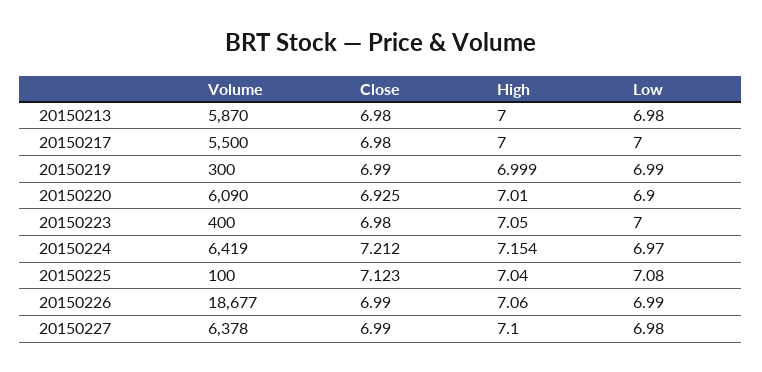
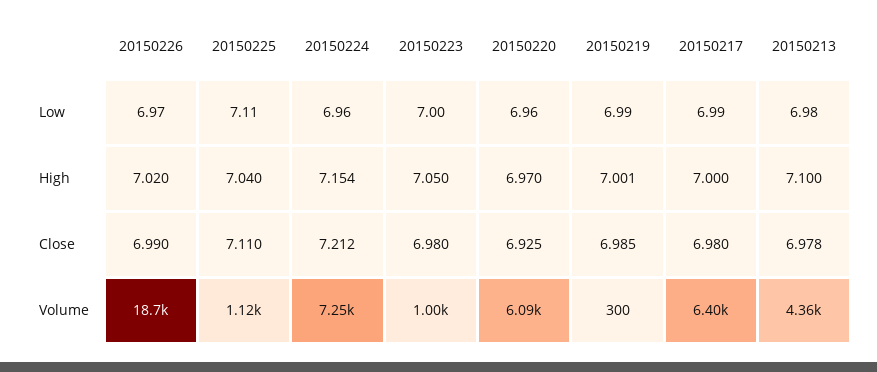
  {
    "Volume": {
-     "20150213": 5870,
+     "20150213": 4360,
-     "20150217": 5500,
+     "20150217": 6400,
      "20150219": 300,
      "20150220": 6090,
-     "20150223": 400,
+     "20150223": 1000,
-     "20150224": 6419,
+     "20150224": 7250,
-     "20150225": 100,
+     "20150225": 1120,
-     "20150226": 18677,
+     "20150226": 18677
-     "20150227": 6378
    },
    "Close": {
-     "20150213": 6.98,
+     "20150213": 6.978,
      "20150217": 6.98,
-     "20150219": 6.99,
+     "20150219": 6.985,
      "20150220": 6.925,
      "20150223": 6.98,
      "20150224": 7.212,
-     "20150225": 7.123,
+     "20150225": 7.11,
-     "20150226": 6.99,
+     "20150226": 6.99
-     "20150227": 6.99
    },
    "High": {
-     "20150213": 7,
+     "20150213": 7.1,
      "20150217": 7,
-     "20150219": 6.999,
+     "20150219": 7.001,
-     "20150220": 7.01,
+     "20150220": 6.97,
      "20150223": 7.05,
      "20150224": 7.154,
      "20150225": 7.04,
-     "20150226": 7.06,
+     "20150226": 7.02
-     "20150227": 7.1
    },
    "Low": {
      "20150213": 6.98,
-     "20150217": 7,
+     "20150217": 6.99,
      "20150219": 6.99,
-     "20150220": 6.9,
+     "20150220": 6.96,
      "20150223": 7,
-     "20150224": 6.97,
+     "20150224": 6.96,
-     "20150225": 7.08,
+     "20150225": 7.11,
-     "20150226": 6.99,
+     "20150226": 6.97
-     "20150227": 6.98
    }
  }

